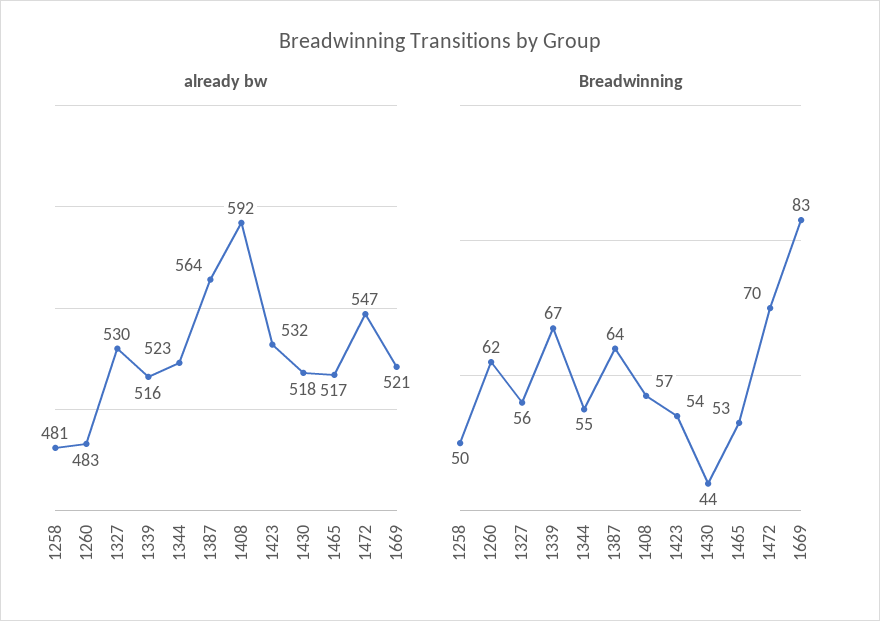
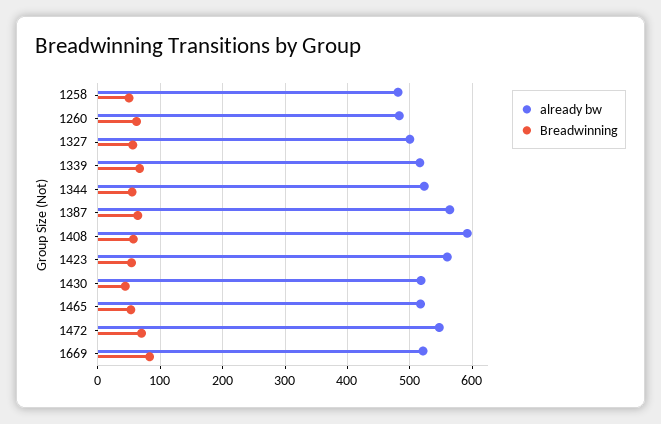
  {
    "already bw": {
      "1258": 481,
      "1260": 483,
-     "1327": 530,
+     "1327": 500,
      "1339": 516,
      "1344": 523,
      "1387": 564,
      "1408": 592,
-     "1423": 532,
+     "1423": 560,
      "1430": 518,
      "1465": 517,
      "1472": 547,
      "1669": 521
    },
    "Breadwinning": {
      "1258": 50,
      "1260": 62,
      "1327": 56,
      "1339": 67,
      "1344": 55,
      "1387": 64,
      "1408": 57,
      "1423": 54,
      "1430": 44,
      "1465": 53,
      "1472": 70,
      "1669": 83
    }
  }

